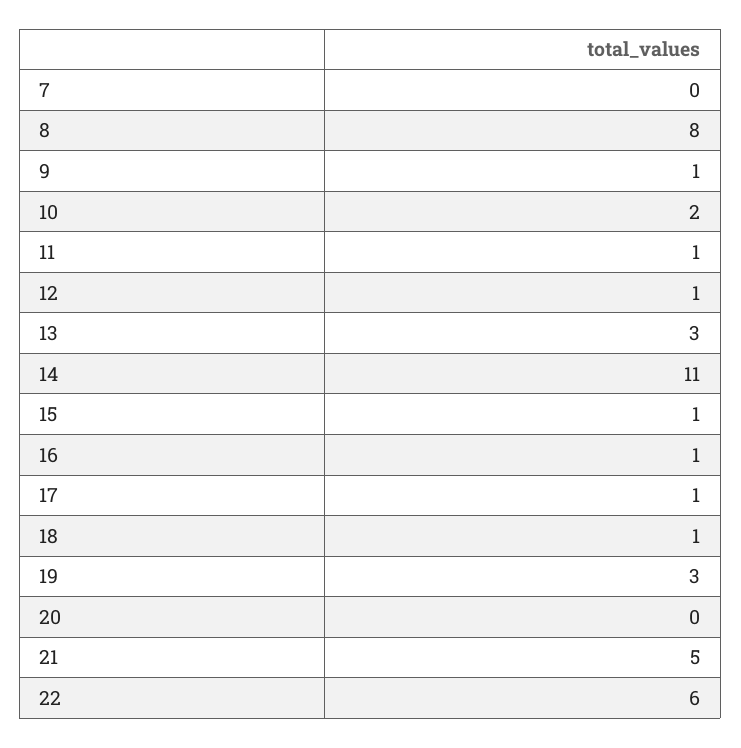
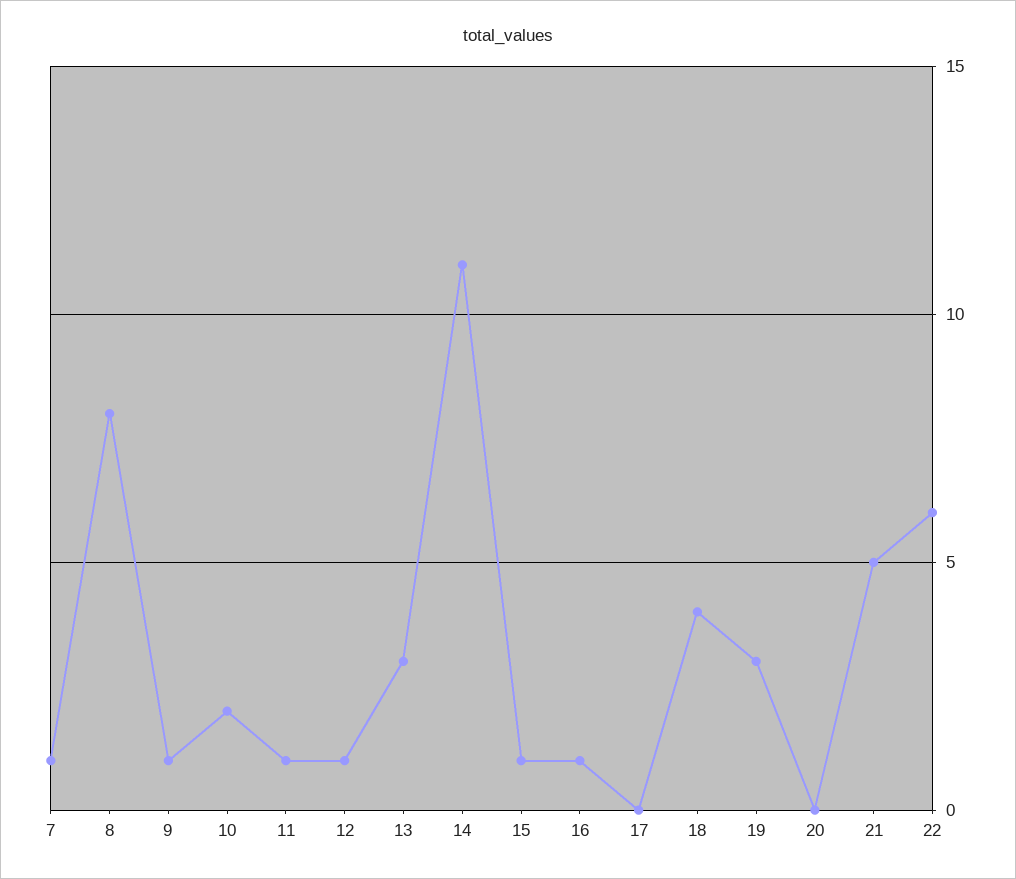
  {
-   "7": 0,
+   "7": 1,
    "8": 8,
    "9": 1,
    "10": 2,
    "11": 1,
    "12": 1,
    "13": 3,
    "14": 11,
    "15": 1,
    "16": 1,
-   "17": 1,
+   "17": 0,
-   "18": 1,
+   "18": 4,
    "19": 3,
    "20": 0,
    "21": 5,
    "22": 6
  }

